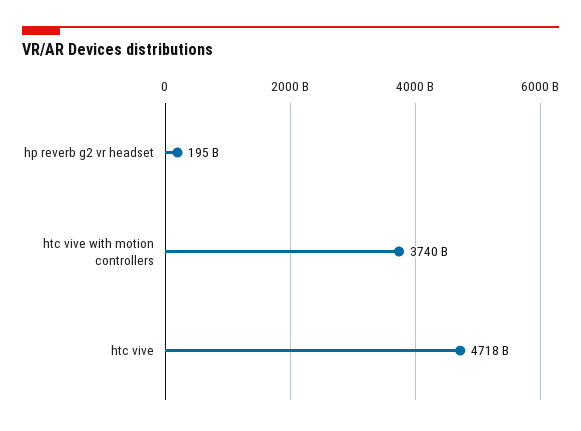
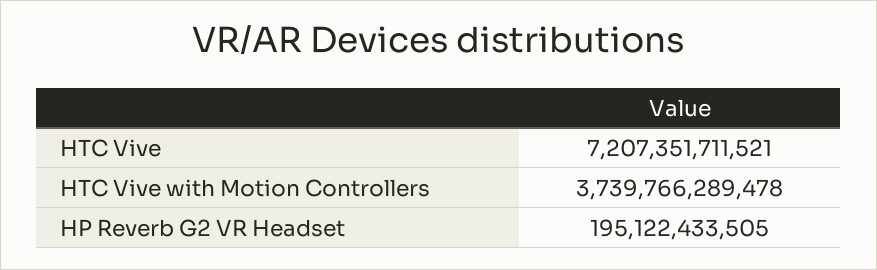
  {
    "hp reverb g2 vr headset": 195122433505,
    "htc vive with motion controllers": 3739766289478,
-   "htc vive": 4718000000000
+   "htc vive": 7207351711521
  }

